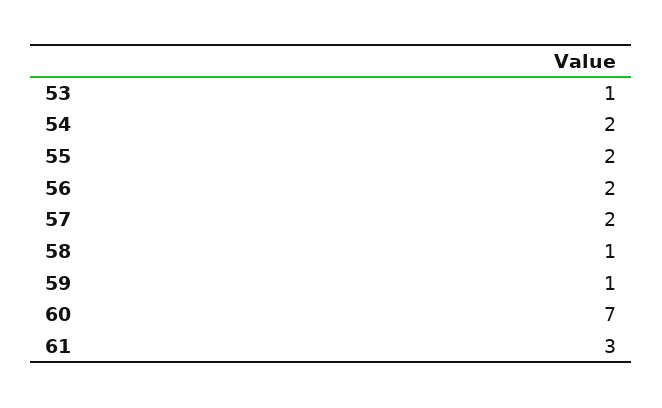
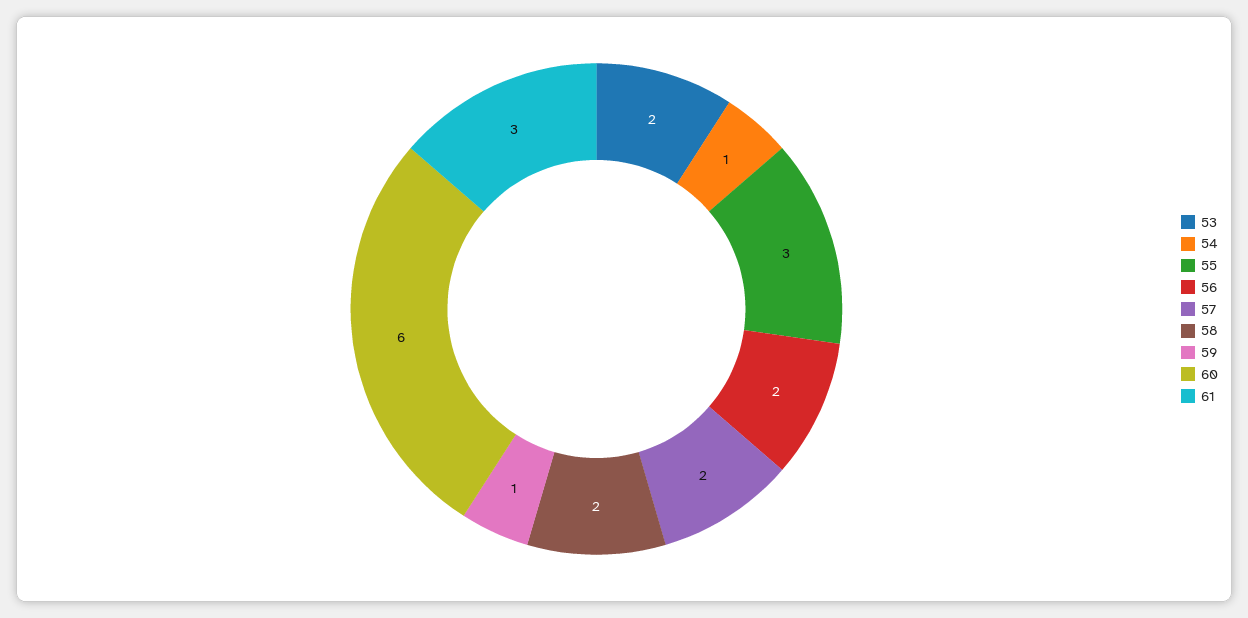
  {
-   "53": 1,
+   "53": 2,
-   "54": 2,
+   "54": 1,
-   "55": 2,
+   "55": 3,
    "56": 2,
    "57": 2,
-   "58": 1,
+   "58": 2,
    "59": 1,
-   "60": 7,
+   "60": 6,
    "61": 3
  }

